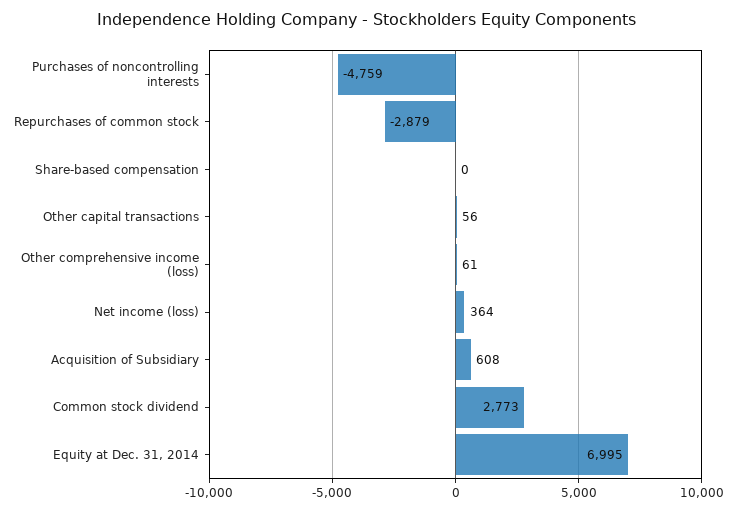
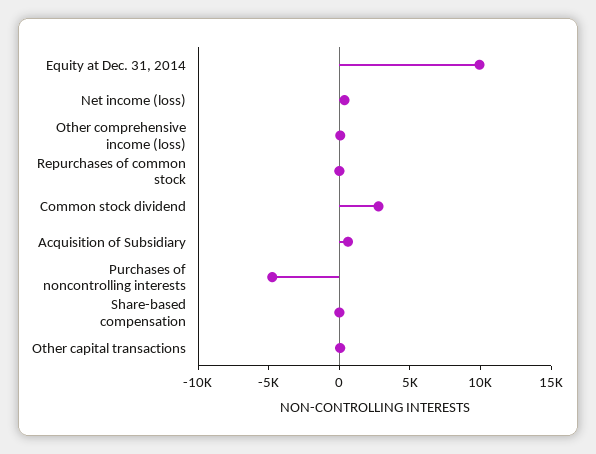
  {
    "Purchases of noncontrolling interests": -4759,
-   "Repurchases of common stock": -2879,
+   "Repurchases of common stock": 0,
    "Share-based compensation": 0,
    "Other capital transactions": 56,
    "Other comprehensive income (loss)": 61,
    "Net income (loss)": 364,
    "Acquisition of Subsidiary": 608,
    "Common stock dividend": 2773,
-   "Equity at Dec. 31, 2014": 6995
+   "Equity at Dec. 31, 2014": 10000
  }

